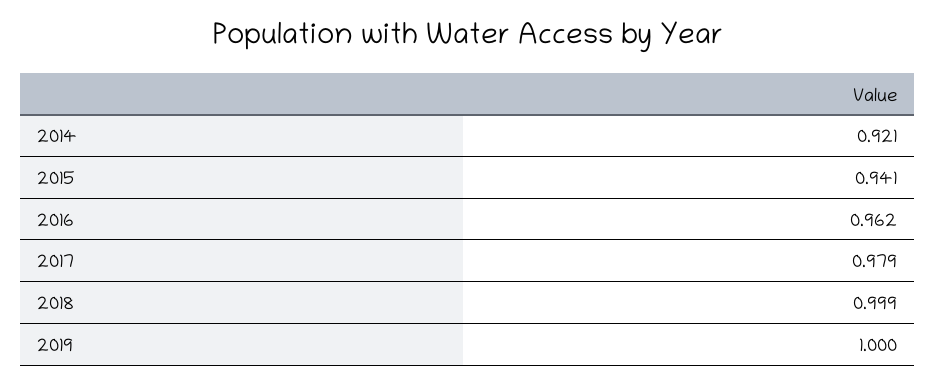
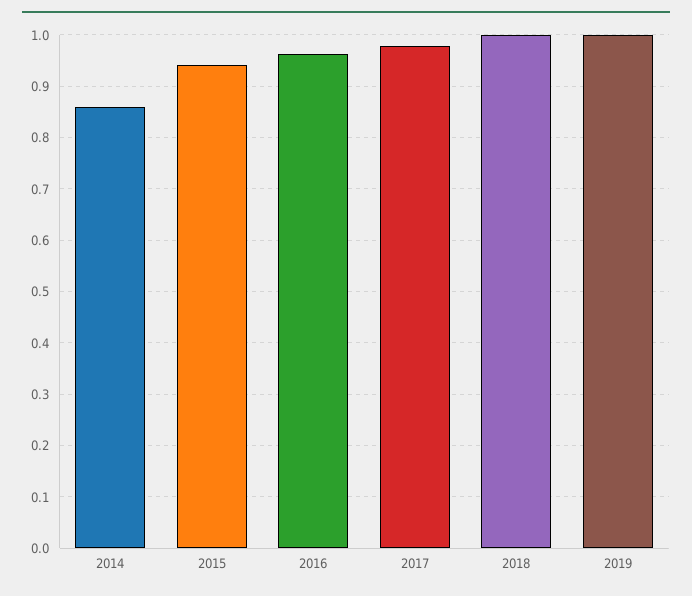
  {
-   "2014": 0.921,
+   "2014": 0.86,
    "2015": 0.941,
    "2016": 0.962,
    "2017": 0.979,
    "2018": 0.999,
    "2019": 1
  }

